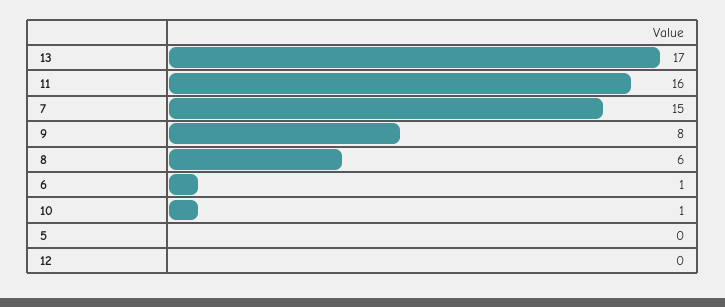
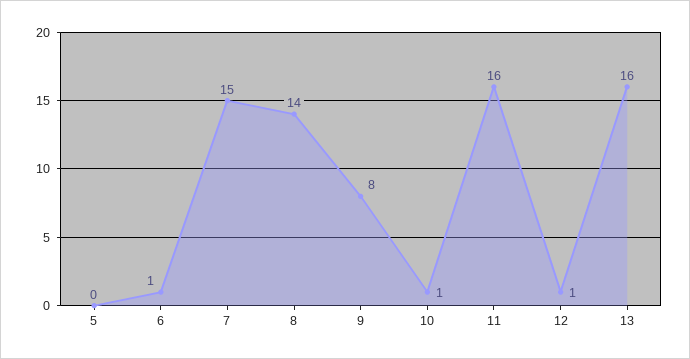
  {
-   "13": 17,
+   "13": 16,
    "11": 16,
    "7": 15,
    "9": 8,
-   "8": 6,
+   "8": 14,
    "6": 1,
    "10": 1,
    "5": 0,
-   "12": 0
+   "12": 1
  }

